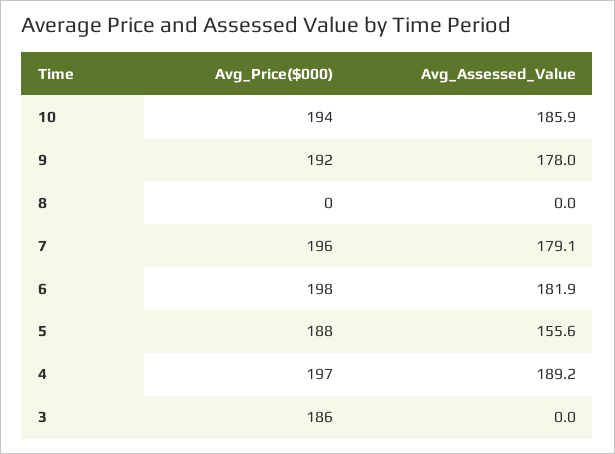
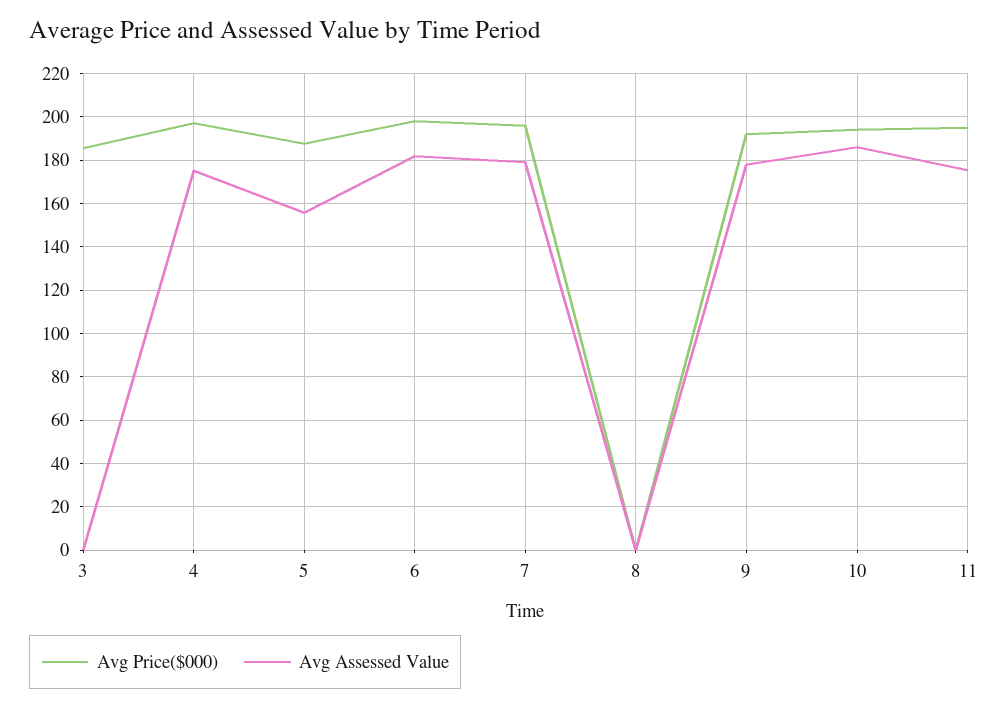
  {
    "Avg_Price($000)": {
      "10": 194,
      "9": 192,
      "8": 0,
      "7": 196,
      "6": 198,
      "5": 188,
      "4": 197,
-     "3": 186
+     "3": 186,
+     "11": 195
    },
    "Avg_Assessed_Value": {
      "10": 185.9,
      "9": 178,
      "8": 0,
      "7": 179.1,
      "6": 181.9,
      "5": 155.6,
-     "4": 189.2,
+     "4": 175,
-     "3": 0
+     "3": 0,
+     "11": 175
    }
  }

